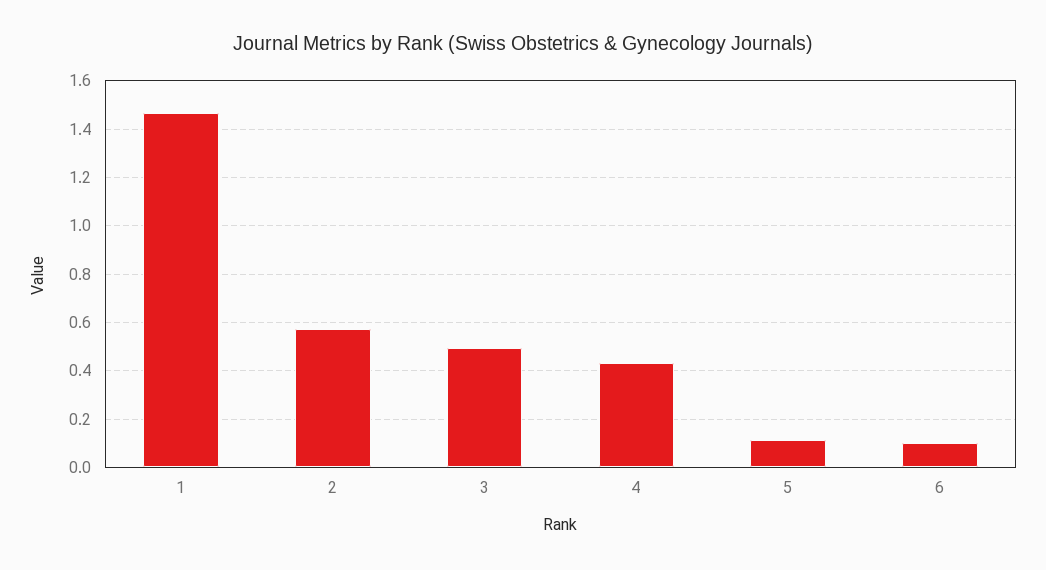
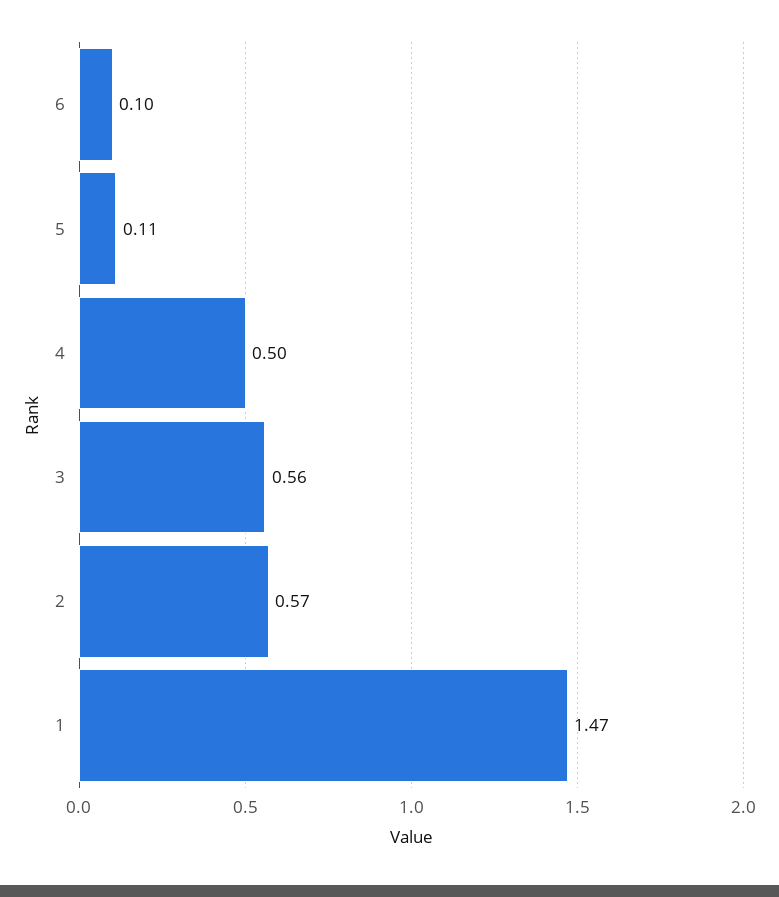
  {
    "1": 1.47,
    "2": 0.57,
-   "3": 0.5,
+   "3": 0.56,
-   "4": 0.425,
+   "4": 0.5,
    "5": 0.11,
    "6": 0.1
  }

